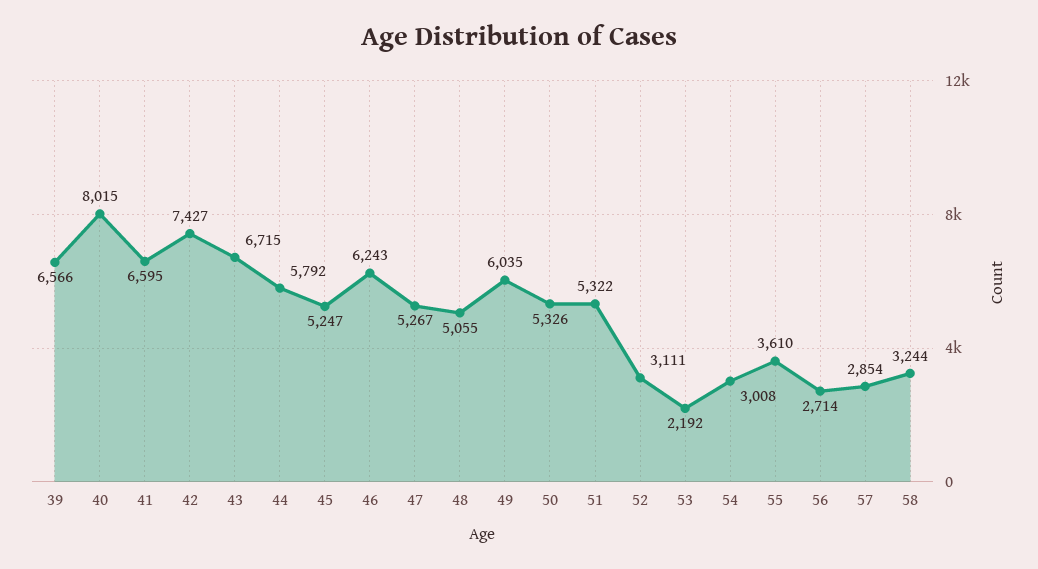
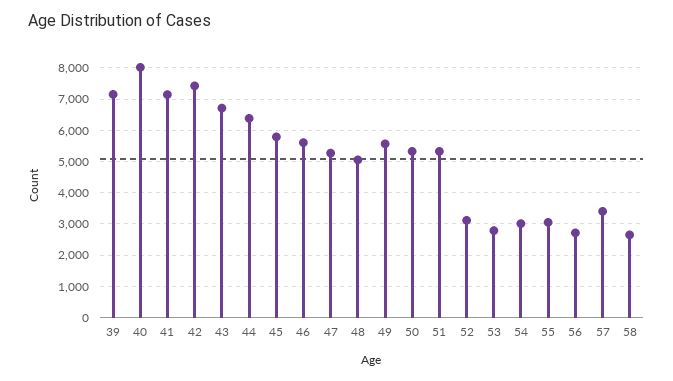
  {
-   "39": 6566,
+   "39": 7200,
    "40": 8015,
-   "41": 6595,
+   "41": 7200,
    "42": 7427,
    "43": 6715,
-   "44": 5792,
+   "44": 6400,
-   "45": 5247,
+   "45": 5800,
-   "46": 6243,
+   "46": 5600,
    "47": 5267,
    "48": 5055,
-   "49": 6035,
+   "49": 5600,
    "50": 5326,
    "51": 5322,
    "52": 3111,
-   "53": 2192,
+   "53": 2800,
    "54": 3008,
-   "55": 3610,
+   "55": 3000,
    "56": 2714,
-   "57": 2854,
+   "57": 3400,
-   "58": 3244
+   "58": 2600
  }

